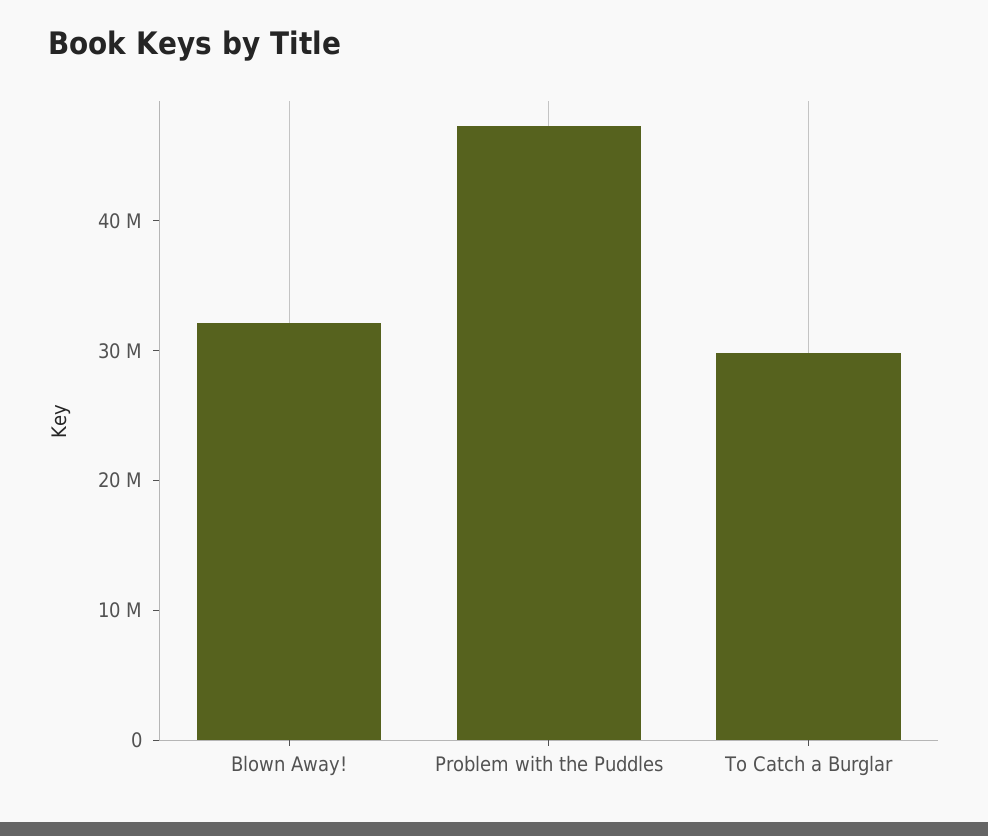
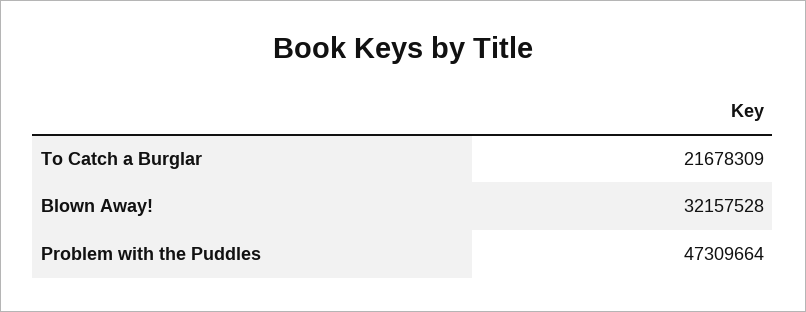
  {
    "Blown Away!": 32157528,
    "Problem with the Puddles": 47309664,
-   "To Catch a Burglar": 30000000
+   "To Catch a Burglar": 21678309
  }

